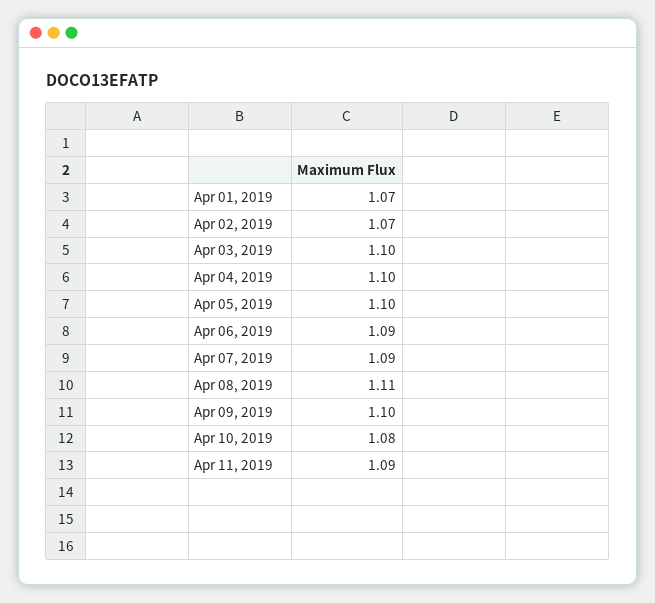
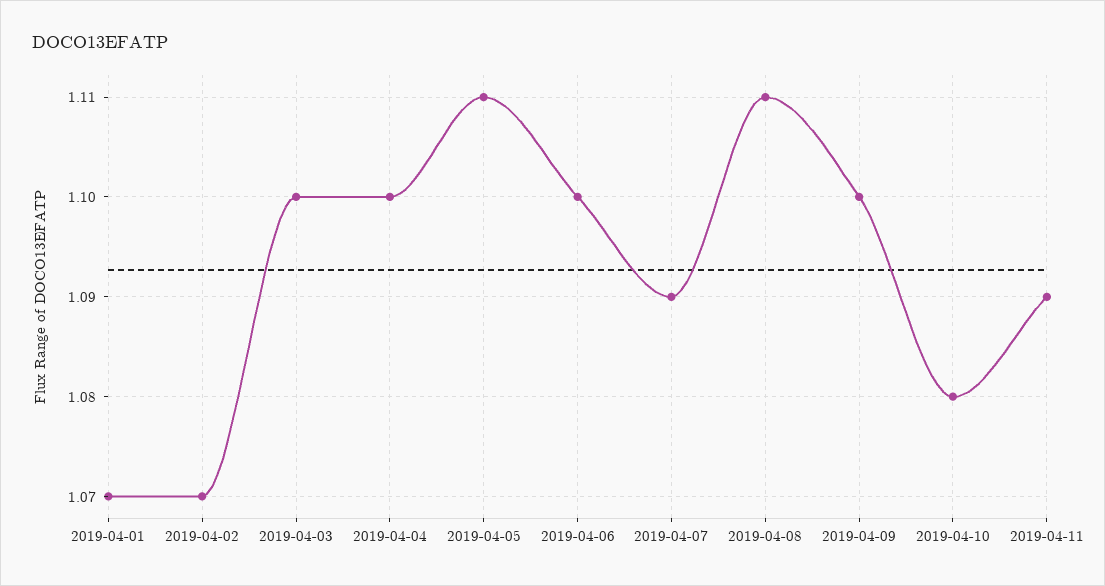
  {
    "Apr 01, 2019": 1.07,
    "Apr 02, 2019": 1.07,
    "Apr 03, 2019": 1.1,
    "Apr 04, 2019": 1.1,
-   "Apr 05, 2019": 1.1,
+   "Apr 05, 2019": 1.11,
-   "Apr 06, 2019": 1.09,
+   "Apr 06, 2019": 1.1,
    "Apr 07, 2019": 1.09,
    "Apr 08, 2019": 1.11,
    "Apr 09, 2019": 1.1,
    "Apr 10, 2019": 1.08,
    "Apr 11, 2019": 1.09
  }

